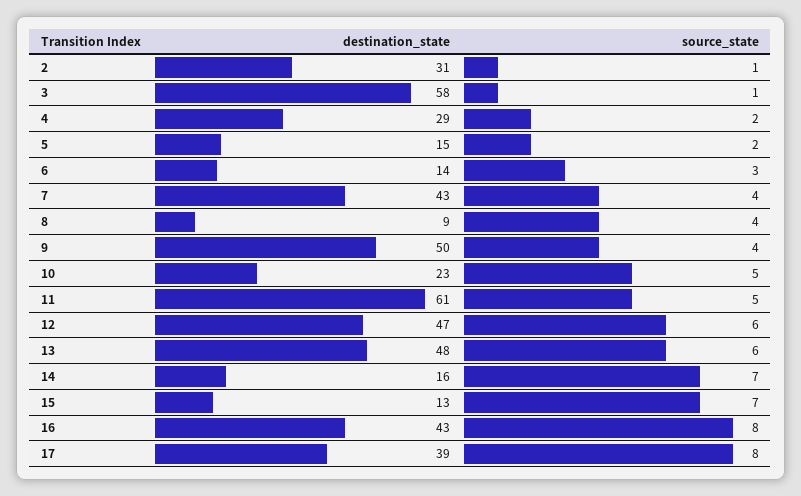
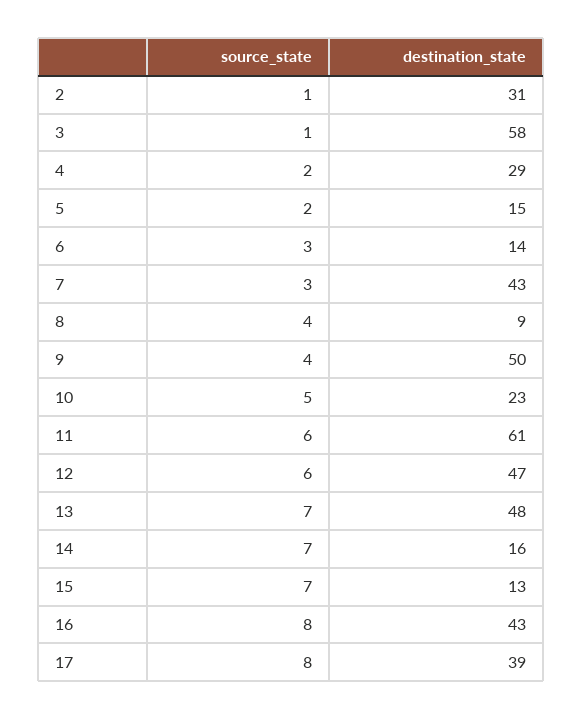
  {
    "destination_state": {
      "2": 31,
      "3": 58,
      "4": 29,
      "5": 15,
      "6": 14,
      "7": 43,
      "8": 9,
      "9": 50,
      "10": 23,
      "11": 61,
      "12": 47,
      "13": 48,
      "14": 16,
      "15": 13,
      "16": 43,
      "17": 39
    },
    "source_state": {
      "2": 1,
      "3": 1,
      "4": 2,
      "5": 2,
      "6": 3,
-     "7": 4,
+     "7": 3,
      "8": 4,
      "9": 4,
      "10": 5,
-     "11": 5,
+     "11": 6,
      "12": 6,
-     "13": 6,
+     "13": 7,
      "14": 7,
      "15": 7,
      "16": 8,
      "17": 8
    }
  }

